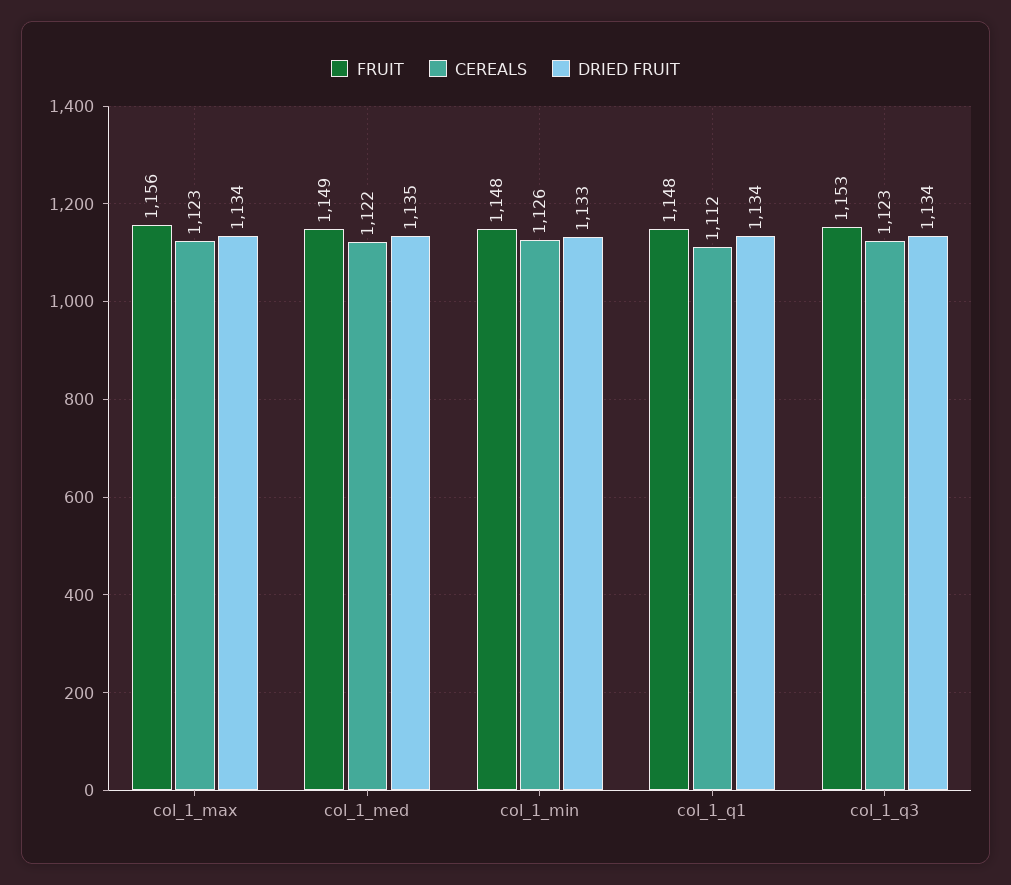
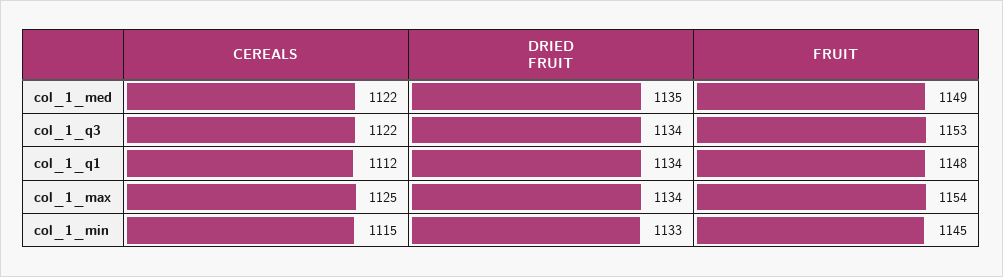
  {
    "FRUIT": {
-     "col_1_max": 1156,
+     "col_1_max": 1154,
      "col_1_med": 1149,
-     "col_1_min": 1148,
+     "col_1_min": 1145,
      "col_1_q1": 1148,
      "col_1_q3": 1153
    },
    "CEREALS": {
-     "col_1_max": 1123,
+     "col_1_max": 1125,
      "col_1_med": 1122,
-     "col_1_min": 1126,
+     "col_1_min": 1115,
      "col_1_q1": 1112,
-     "col_1_q3": 1123
+     "col_1_q3": 1122
    },
    "DRIED FRUIT": {
      "col_1_max": 1134,
      "col_1_med": 1135,
      "col_1_min": 1133,
      "col_1_q1": 1134,
      "col_1_q3": 1134
    }
  }

